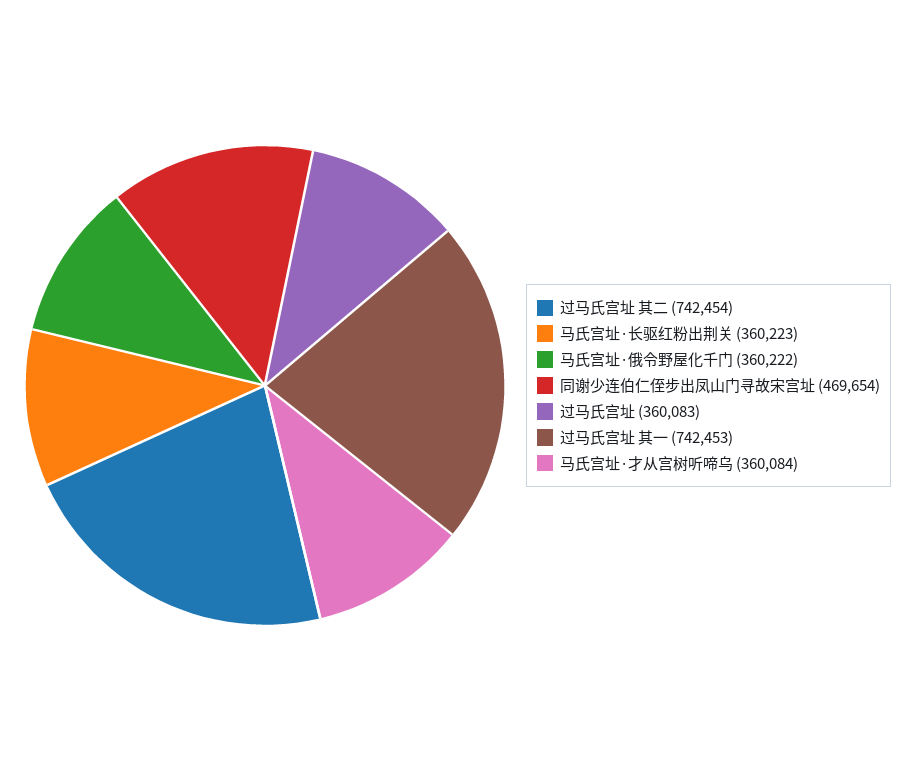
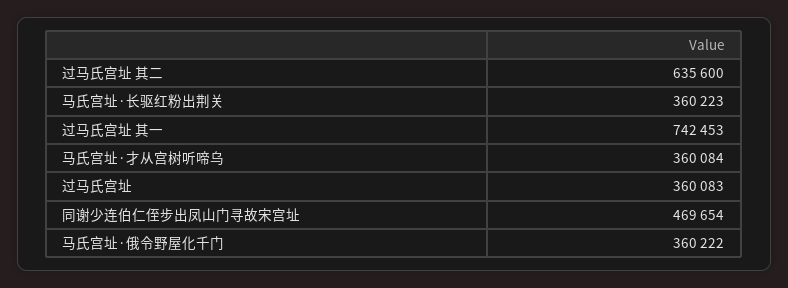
  {
-   "过马氏宫址 其二": 742454,
+   "过马氏宫址 其二": 635600,
    "马氏宫址·长驱红粉出荆关": 360223,
    "马氏宫址·俄令野屋化千门": 360222,
    "同谢少连伯仁侄步出凤山门寻故宋宫址": 469654,
    "过马氏宫址": 360083,
    "过马氏宫址 其一": 742453,
    "马氏宫址·才从宫树听啼乌": 360084
  }

